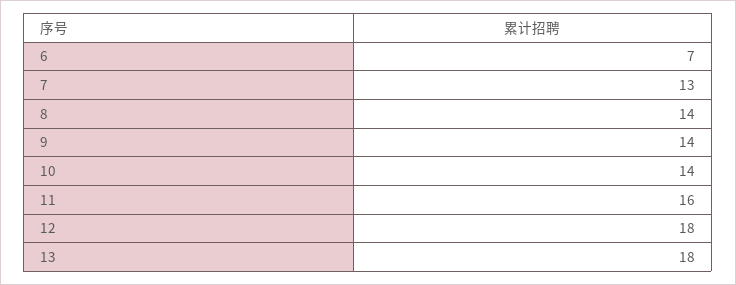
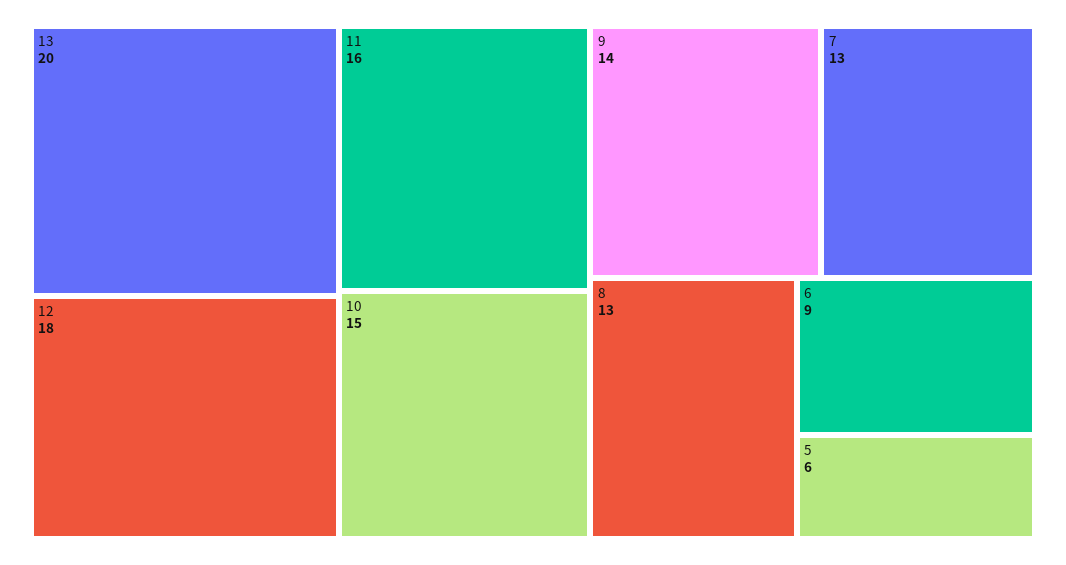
  {
-   "6": 7,
+   "6": 9,
    "7": 13,
-   "8": 14,
+   "8": 13,
    "9": 14,
-   "10": 14,
+   "10": 15,
    "11": 16,
    "12": 18,
-   "13": 18
+   "13": 20,
+   "5": 6
  }

